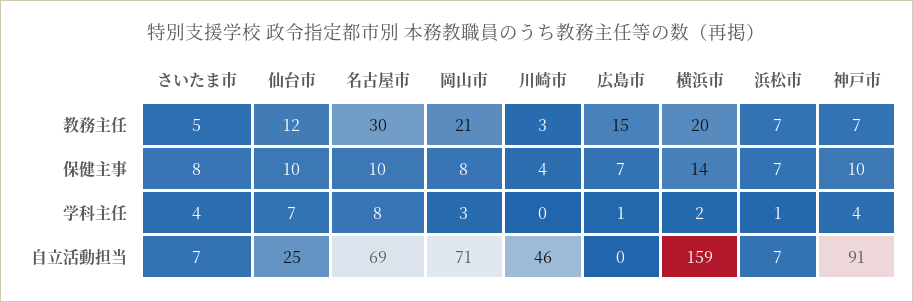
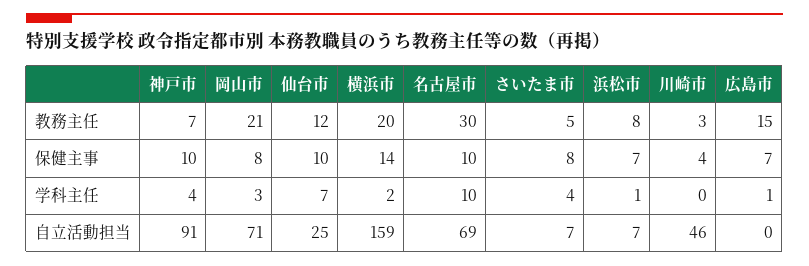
  {
    "さいたま市": {
      "教務主任": 5,
      "保健主事": 8,
      "学科主任": 4,
      "自立活動担当": 7
    },
    "仙台市": {
      "教務主任": 12,
      "保健主事": 10,
      "学科主任": 7,
      "自立活動担当": 25
    },
    "名古屋市": {
      "教務主任": 30,
      "保健主事": 10,
-     "学科主任": 8,
+     "学科主任": 10,
      "自立活動担当": 69
    },
    "岡山市": {
      "教務主任": 21,
      "保健主事": 8,
      "学科主任": 3,
      "自立活動担当": 71
    },
    "川崎市": {
      "教務主任": 3,
      "保健主事": 4,
      "学科主任": 0,
      "自立活動担当": 46
    },
    "広島市": {
      "教務主任": 15,
      "保健主事": 7,
      "学科主任": 1,
      "自立活動担当": 0
    },
    "横浜市": {
      "教務主任": 20,
      "保健主事": 14,
      "学科主任": 2,
      "自立活動担当": 159
    },
    "浜松市": {
-     "教務主任": 7,
+     "教務主任": 8,
      "保健主事": 7,
      "学科主任": 1,
      "自立活動担当": 7
    },
    "神戸市": {
      "教務主任": 7,
      "保健主事": 10,
      "学科主任": 4,
      "自立活動担当": 91
    }
  }

